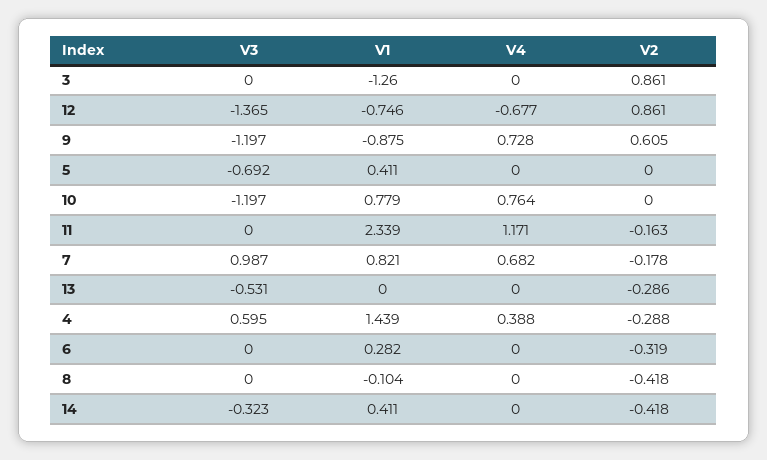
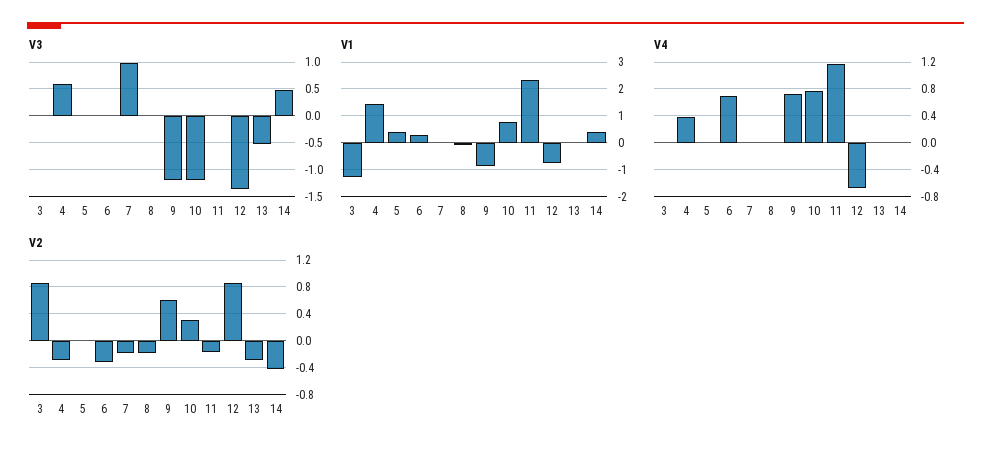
  {
    "V3": {
      "3": 0,
      "12": -1.365,
      "9": -1.197,
-     "5": -0.692,
+     "5": 0,
      "10": -1.197,
      "11": 0,
      "7": 0.987,
      "13": -0.531,
      "4": 0.595,
      "6": 0,
      "8": 0,
-     "14": -0.323
+     "14": 0.5
    },
    "V1": {
      "3": -1.26,
      "12": -0.746,
      "9": -0.875,
      "5": 0.411,
      "10": 0.779,
      "11": 2.339,
-     "7": 0.821,
+     "7": 0,
      "13": 0,
      "4": 1.439,
      "6": 0.282,
      "8": -0.104,
      "14": 0.411
    },
    "V4": {
      "3": 0,
      "12": -0.677,
      "9": 0.728,
      "5": 0,
      "10": 0.764,
      "11": 1.171,
-     "7": 0.682,
+     "7": 0,
      "13": 0,
      "4": 0.388,
-     "6": 0,
+     "6": 0.7,
      "8": 0,
      "14": 0
    },
    "V2": {
      "3": 0.861,
      "12": 0.861,
      "9": 0.605,
      "5": 0,
-     "10": 0,
+     "10": 0.3,
      "11": -0.163,
      "7": -0.178,
      "13": -0.286,
      "4": -0.288,
      "6": -0.319,
-     "8": -0.418,
+     "8": -0.2,
      "14": -0.418
    }
  }

